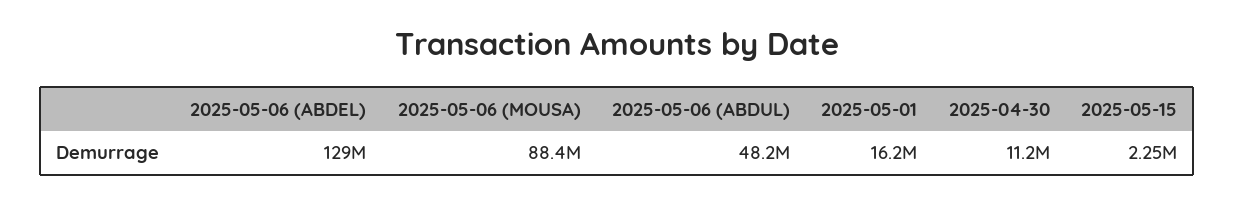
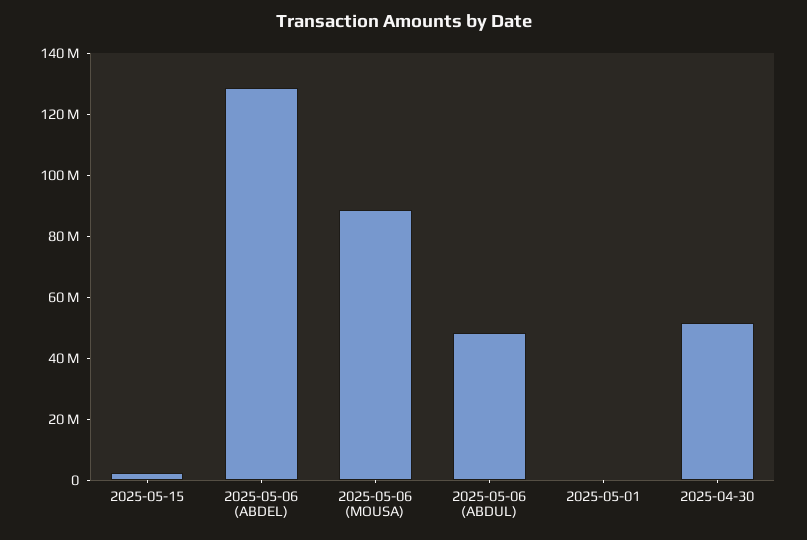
  {
    "2025-05-06 (ABDEL)": 129000000,
    "2025-05-06 (MOUSA)": 88400000,
    "2025-05-06 (ABDUL)": 48200000,
-   "2025-05-01": 16200000,
+   "2025-05-01": 0,
-   "2025-04-30": 11200000,
+   "2025-04-30": 50000000,
    "2025-05-15": 2250000
  }

